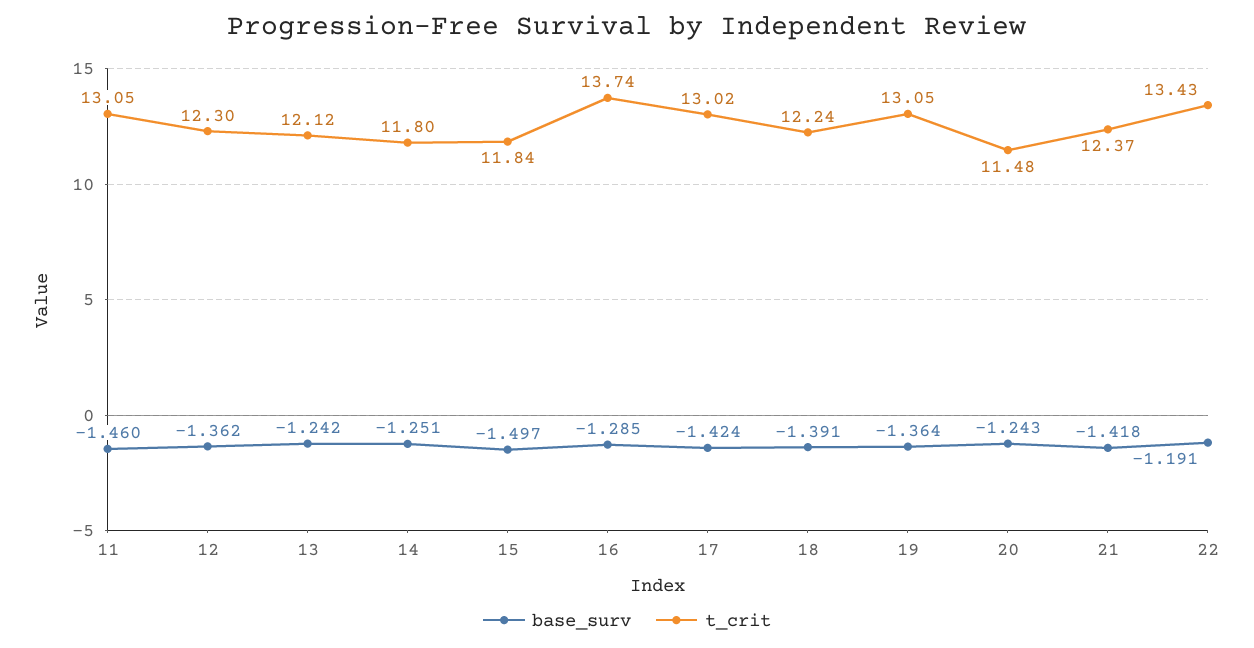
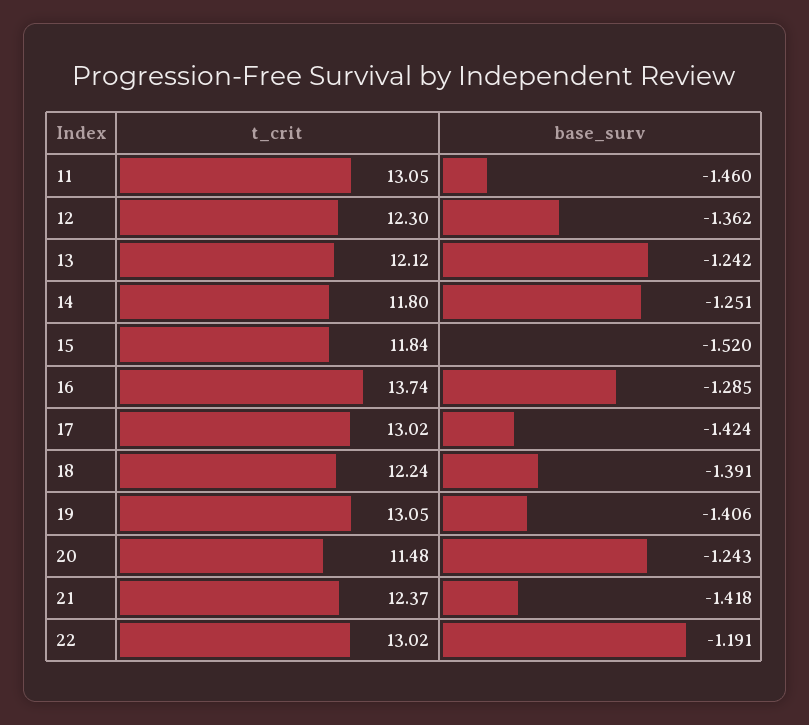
  {
    "base_surv": {
      "11": -1.46,
      "12": -1.362,
      "13": -1.242,
      "14": -1.251,
-     "15": -1.497,
+     "15": -1.52,
      "16": -1.285,
      "17": -1.424,
      "18": -1.391,
-     "19": -1.364,
+     "19": -1.406,
      "20": -1.243,
      "21": -1.418,
      "22": -1.191
    },
    "t_crit": {
      "11": 13.05,
      "12": 12.3,
      "13": 12.12,
      "14": 11.8,
      "15": 11.84,
      "16": 13.74,
      "17": 13.02,
      "18": 12.24,
      "19": 13.05,
      "20": 11.48,
      "21": 12.37,
-     "22": 13.43
+     "22": 13.02
    }
  }

